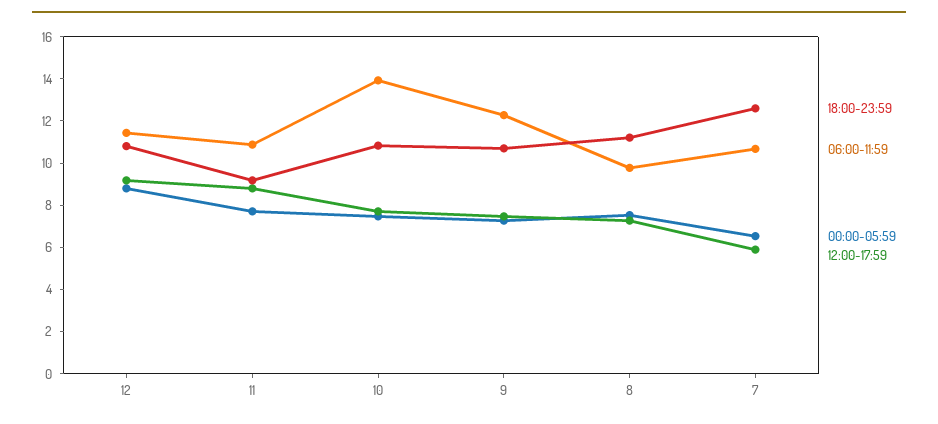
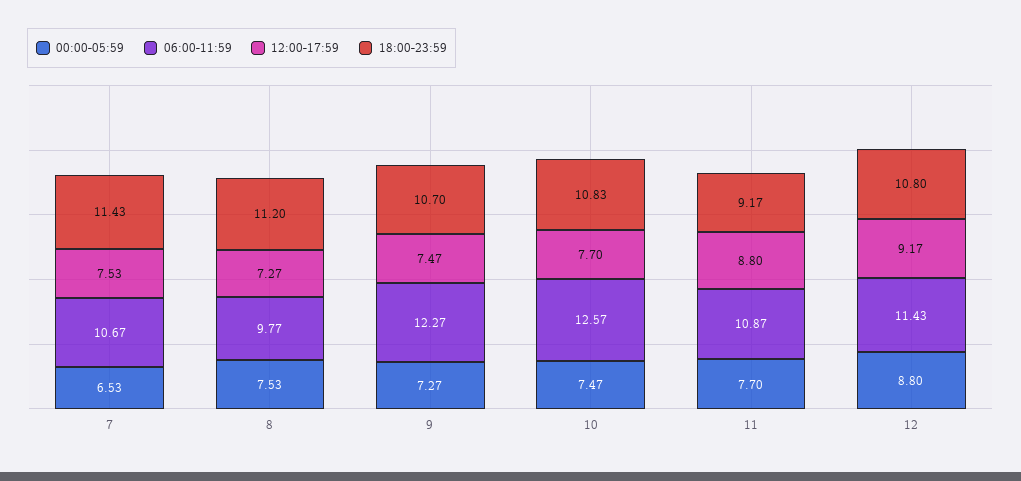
  {
    "18:00-23:59": {
      "12": 10.8,
      "11": 9.17,
      "10": 10.83,
      "9": 10.7,
      "8": 11.2,
-     "7": 12.5
+     "7": 11.43
    },
    "06:00-11:59": {
      "12": 11.43,
      "11": 10.87,
-     "10": 14,
+     "10": 12.57,
      "9": 12.27,
      "8": 9.77,
      "7": 10.67
    },
    "00:00-05:59": {
      "12": 8.8,
      "11": 7.7,
      "10": 7.47,
      "9": 7.27,
      "8": 7.53,
      "7": 6.53
    },
    "12:00-17:59": {
      "12": 9.17,
      "11": 8.8,
      "10": 7.7,
      "9": 7.47,
      "8": 7.27,
-     "7": 6
+     "7": 7.53
    }
  }

